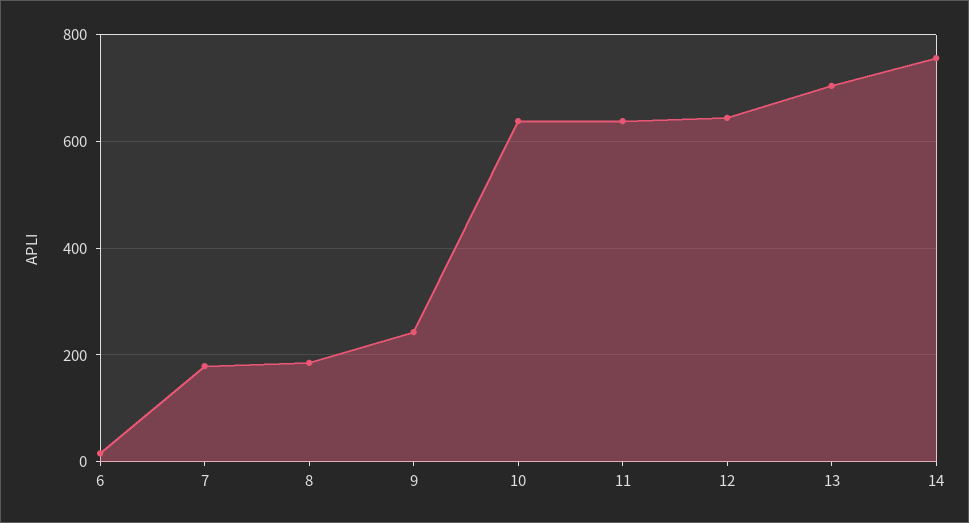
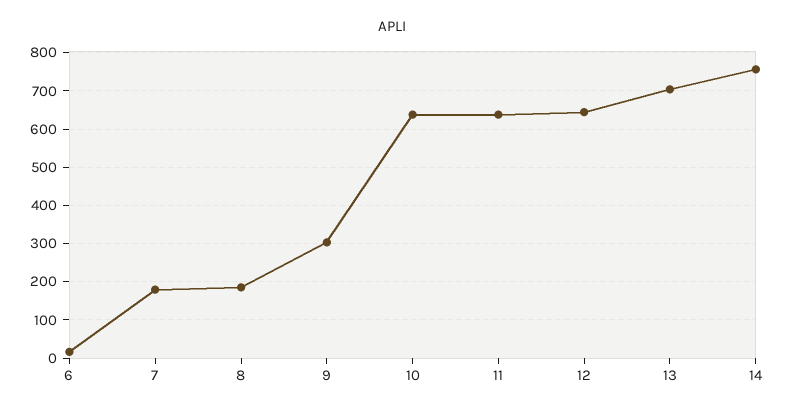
  {
    "6": 20,
    "7": 180,
    "8": 180,
-   "9": 240,
+   "9": 300,
    "10": 640,
    "11": 640,
    "12": 640,
    "13": 700,
    "14": 760
  }

